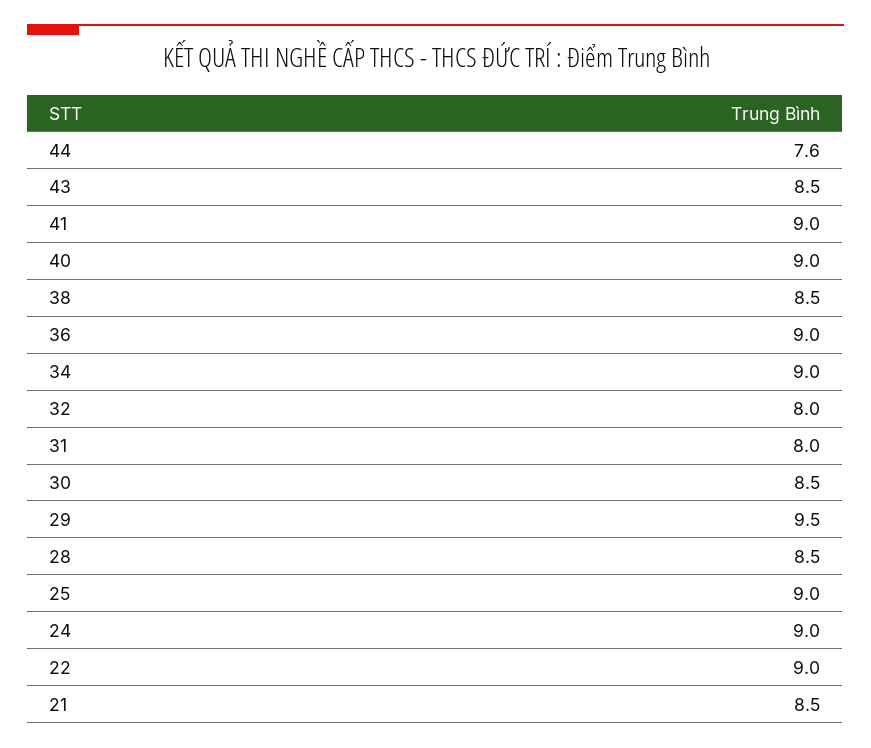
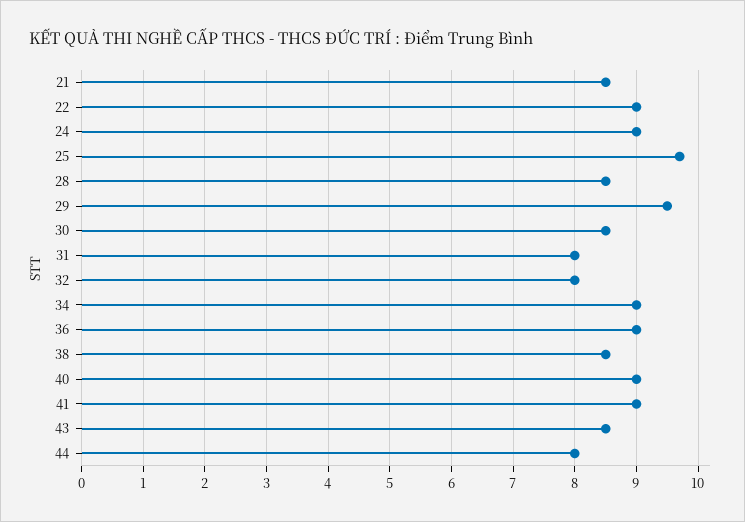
  {
-   "44": 7.6,
+   "44": 8,
    "43": 8.5,
    "41": 9,
    "40": 9,
    "38": 8.5,
    "36": 9,
    "34": 9,
    "32": 8,
    "31": 8,
    "30": 8.5,
    "29": 9.5,
    "28": 8.5,
-   "25": 9,
+   "25": 9.7,
    "24": 9,
    "22": 9,
    "21": 8.5
  }

